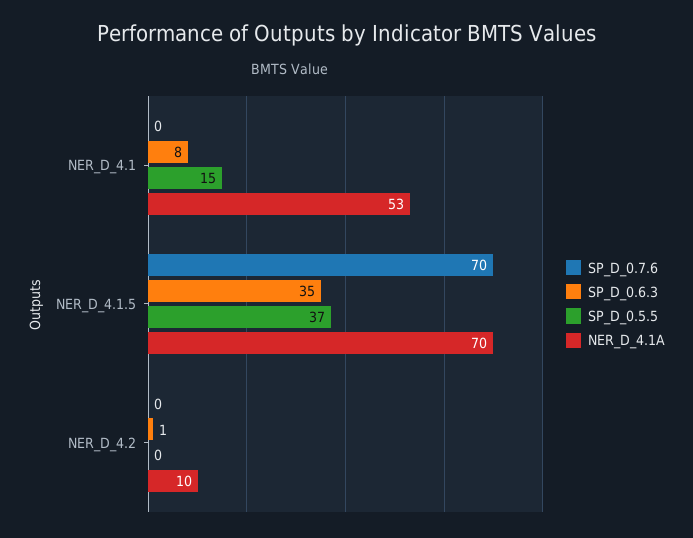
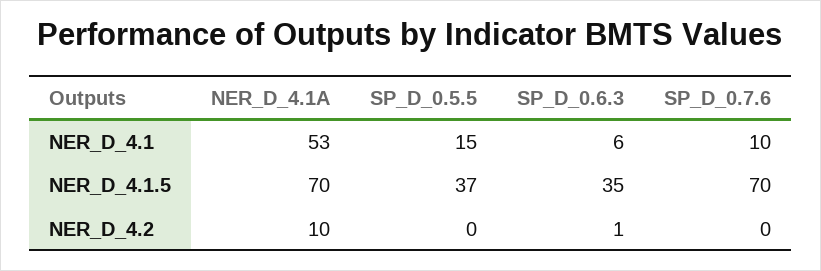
  {
    "SP_D_0.7.6": {
-     "NER_D_4.1": 0,
+     "NER_D_4.1": 10,
      "NER_D_4.1.5": 70,
      "NER_D_4.2": 0
    },
    "SP_D_0.6.3": {
-     "NER_D_4.1": 8,
+     "NER_D_4.1": 6,
      "NER_D_4.1.5": 35,
      "NER_D_4.2": 1
    },
    "SP_D_0.5.5": {
      "NER_D_4.1": 15,
      "NER_D_4.1.5": 37,
      "NER_D_4.2": 0
    },
    "NER_D_4.1A": {
      "NER_D_4.1": 53,
      "NER_D_4.1.5": 70,
      "NER_D_4.2": 10
    }
  }

